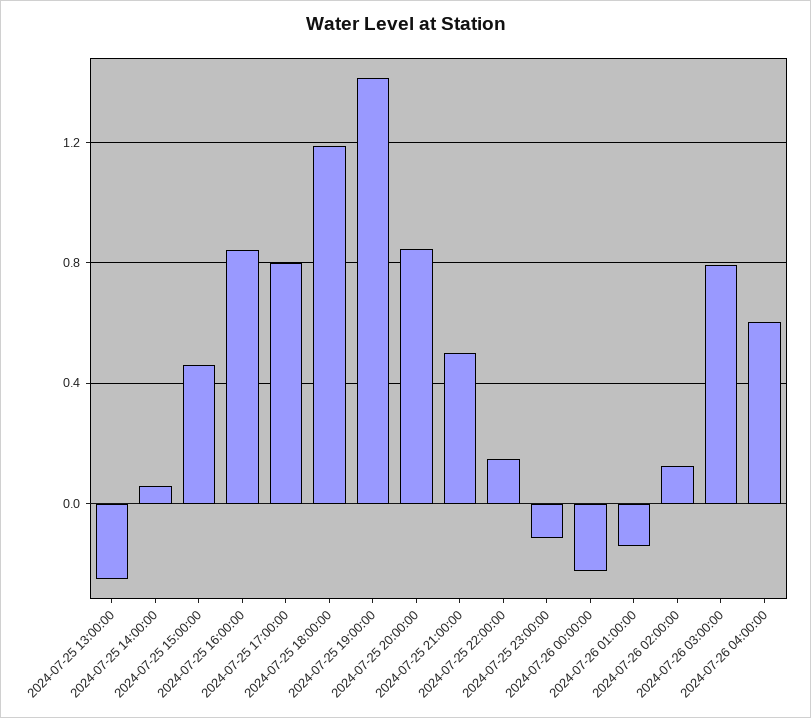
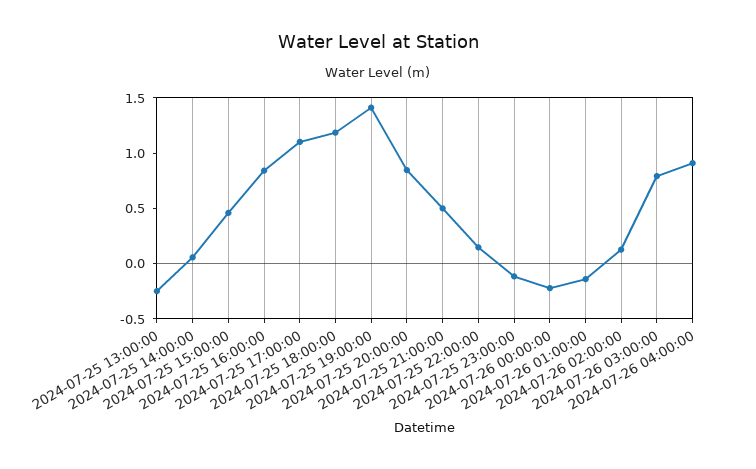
  {
    "2024-07-25 13:00:00": -0.25,
    "2024-07-25 14:00:00": 0.05,
    "2024-07-25 15:00:00": 0.45,
    "2024-07-25 16:00:00": 0.85,
-   "2024-07-25 17:00:00": 0.8,
+   "2024-07-25 17:00:00": 1.1,
    "2024-07-25 18:00:00": 1.2,
    "2024-07-25 19:00:00": 1.4,
    "2024-07-25 20:00:00": 0.85,
    "2024-07-25 21:00:00": 0.5,
    "2024-07-25 22:00:00": 0.15,
    "2024-07-25 23:00:00": -0.1,
    "2024-07-26 00:00:00": -0.2,
    "2024-07-26 01:00:00": -0.15,
    "2024-07-26 02:00:00": 0.15,
    "2024-07-26 03:00:00": 0.8,
-   "2024-07-26 04:00:00": 0.6
+   "2024-07-26 04:00:00": 0.9
  }

